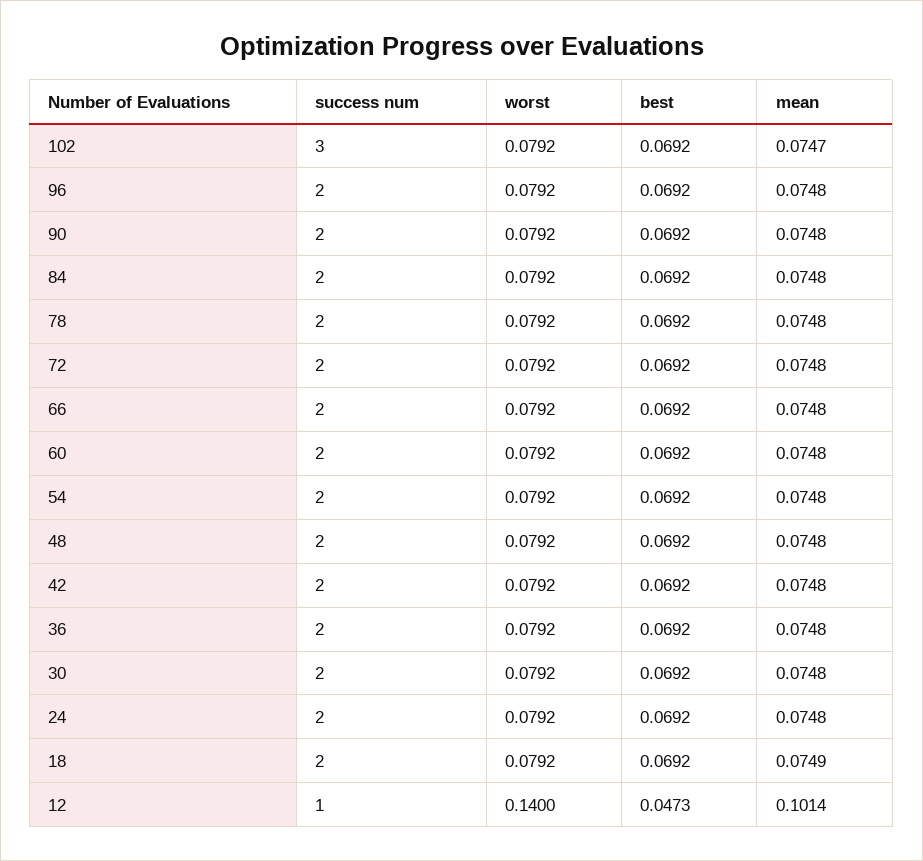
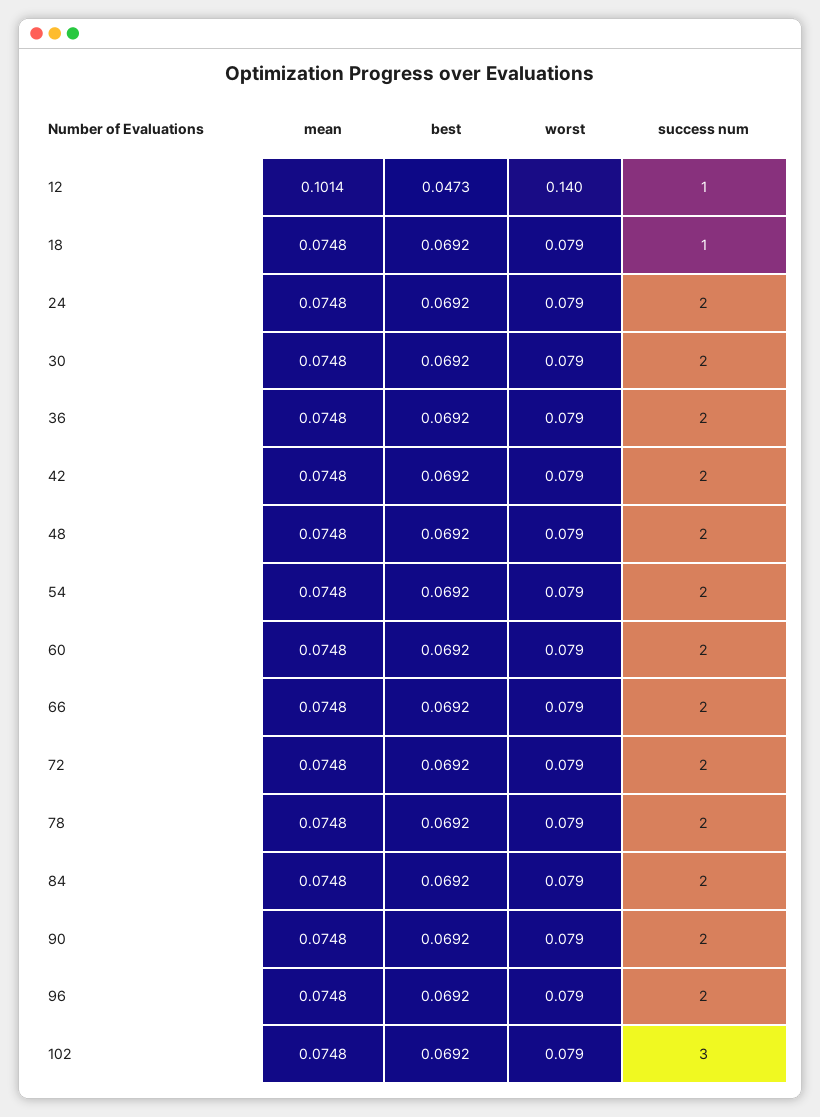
  {
    "success num": {
      "102": 3,
      "96": 2,
      "90": 2,
      "84": 2,
      "78": 2,
      "72": 2,
      "66": 2,
      "60": 2,
      "54": 2,
      "48": 2,
      "42": 2,
      "36": 2,
      "30": 2,
      "24": 2,
-     "18": 2,
+     "18": 1,
      "12": 1
    },
    "worst": {
      "102": 0.0792,
      "96": 0.0792,
      "90": 0.0792,
      "84": 0.0792,
      "78": 0.0792,
      "72": 0.0792,
      "66": 0.0792,
      "60": 0.0792,
      "54": 0.0792,
      "48": 0.0792,
      "42": 0.0792,
      "36": 0.0792,
      "30": 0.0792,
      "24": 0.0792,
      "18": 0.0792,
      "12": 0.14
    },
    "best": {
      "102": 0.0692,
      "96": 0.0692,
      "90": 0.0692,
      "84": 0.0692,
      "78": 0.0692,
      "72": 0.0692,
      "66": 0.0692,
      "60": 0.0692,
      "54": 0.0692,
      "48": 0.0692,
      "42": 0.0692,
      "36": 0.0692,
      "30": 0.0692,
      "24": 0.0692,
      "18": 0.0692,
      "12": 0.0473
    },
    "mean": {
-     "102": 0.0747,
+     "102": 0.0748,
      "96": 0.0748,
      "90": 0.0748,
      "84": 0.0748,
      "78": 0.0748,
      "72": 0.0748,
      "66": 0.0748,
      "60": 0.0748,
      "54": 0.0748,
      "48": 0.0748,
      "42": 0.0748,
      "36": 0.0748,
      "30": 0.0748,
      "24": 0.0748,
-     "18": 0.0749,
+     "18": 0.0748,
      "12": 0.1014
    }
  }

